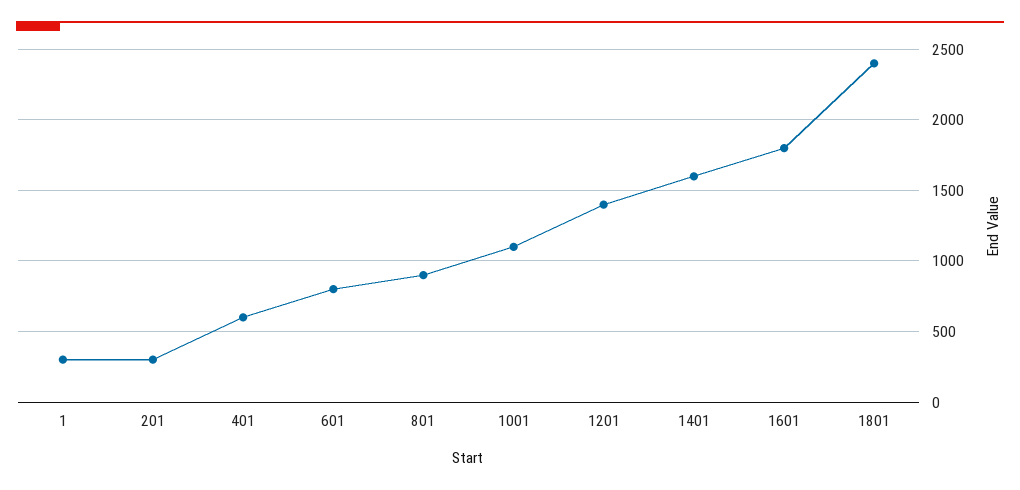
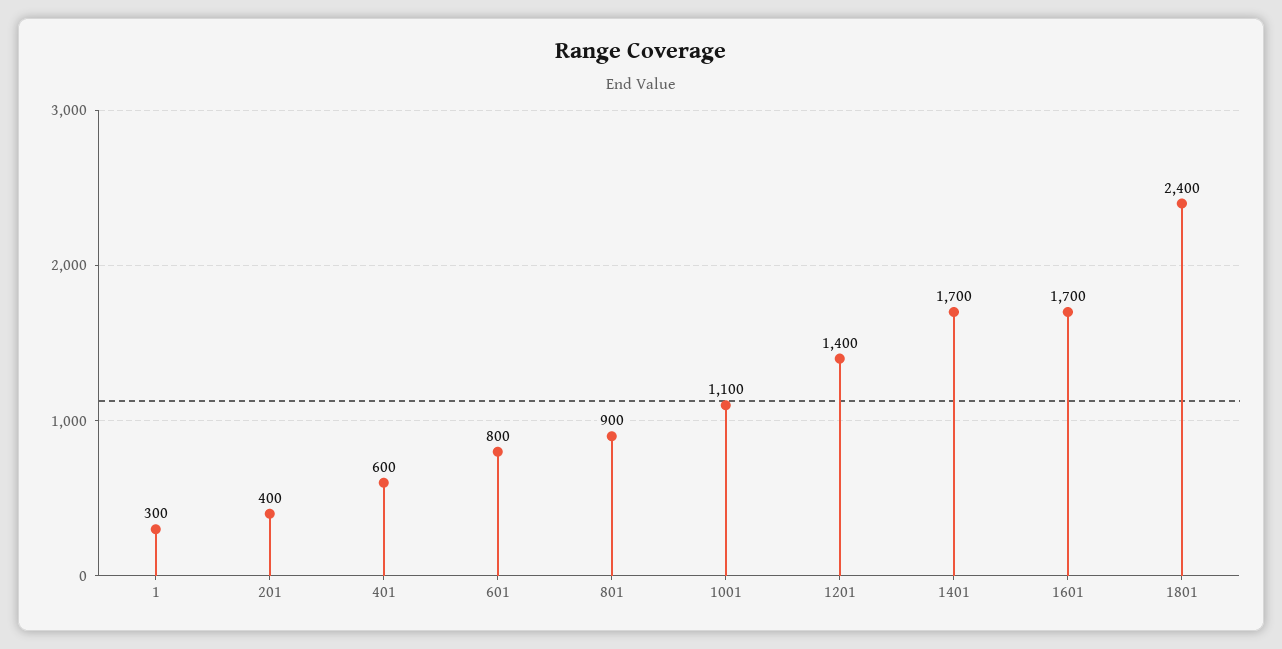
  {
    "1": 300,
-   "201": 300,
+   "201": 400,
    "401": 600,
    "601": 800,
    "801": 900,
    "1001": 1100,
    "1201": 1400,
-   "1401": 1600,
+   "1401": 1700,
-   "1601": 1800,
+   "1601": 1700,
    "1801": 2400
  }

